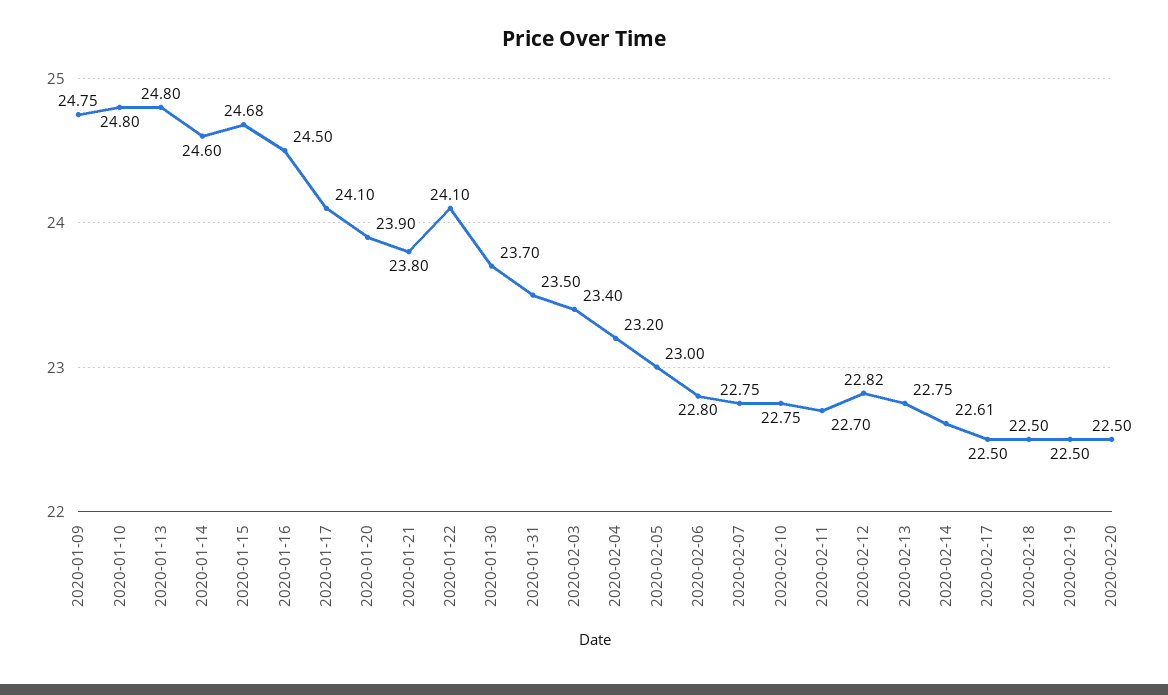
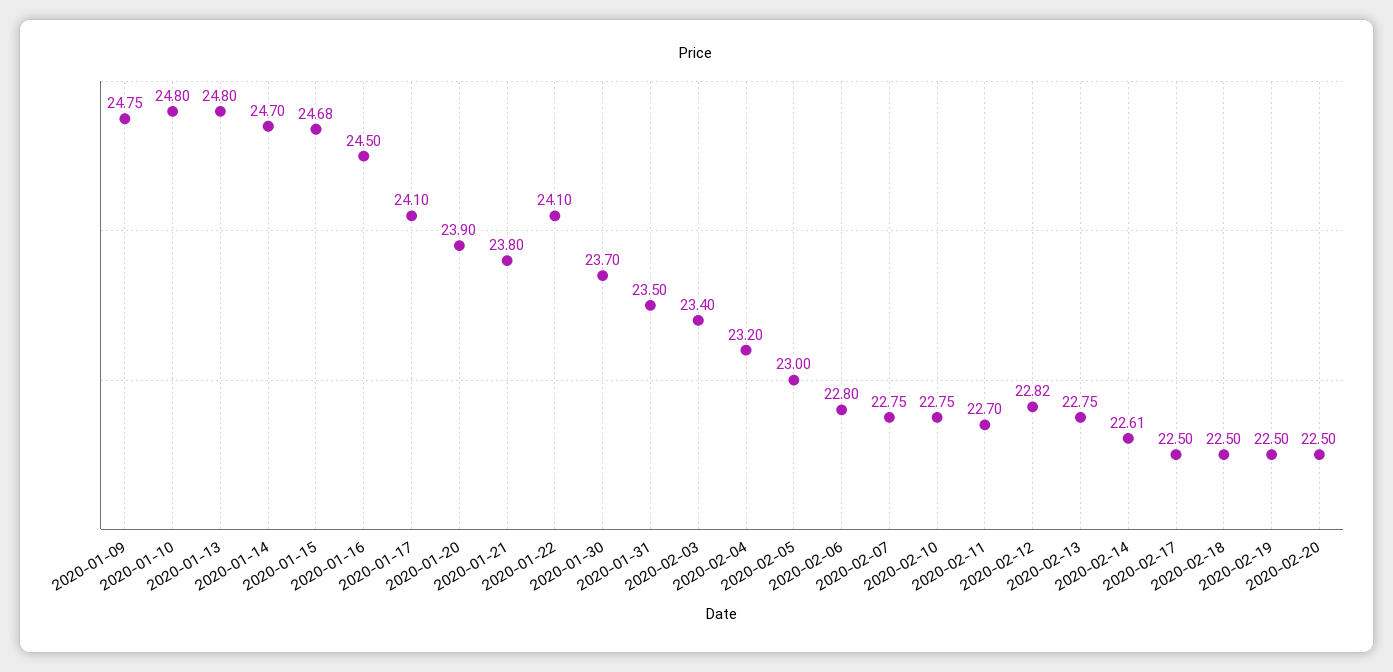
  {
    "2020-01-09": 24.75,
    "2020-01-10": 24.8,
    "2020-01-13": 24.8,
-   "2020-01-14": 24.6,
+   "2020-01-14": 24.7,
    "2020-01-15": 24.68,
    "2020-01-16": 24.5,
    "2020-01-17": 24.1,
    "2020-01-20": 23.9,
    "2020-01-21": 23.8,
    "2020-01-22": 24.1,
    "2020-01-30": 23.7,
    "2020-01-31": 23.5,
    "2020-02-03": 23.4,
    "2020-02-04": 23.2,
    "2020-02-05": 23,
    "2020-02-06": 22.8,
    "2020-02-07": 22.75,
    "2020-02-10": 22.75,
    "2020-02-11": 22.7,
    "2020-02-12": 22.82,
    "2020-02-13": 22.75,
    "2020-02-14": 22.61,
    "2020-02-17": 22.5,
    "2020-02-18": 22.5,
    "2020-02-19": 22.5,
    "2020-02-20": 22.5
  }

